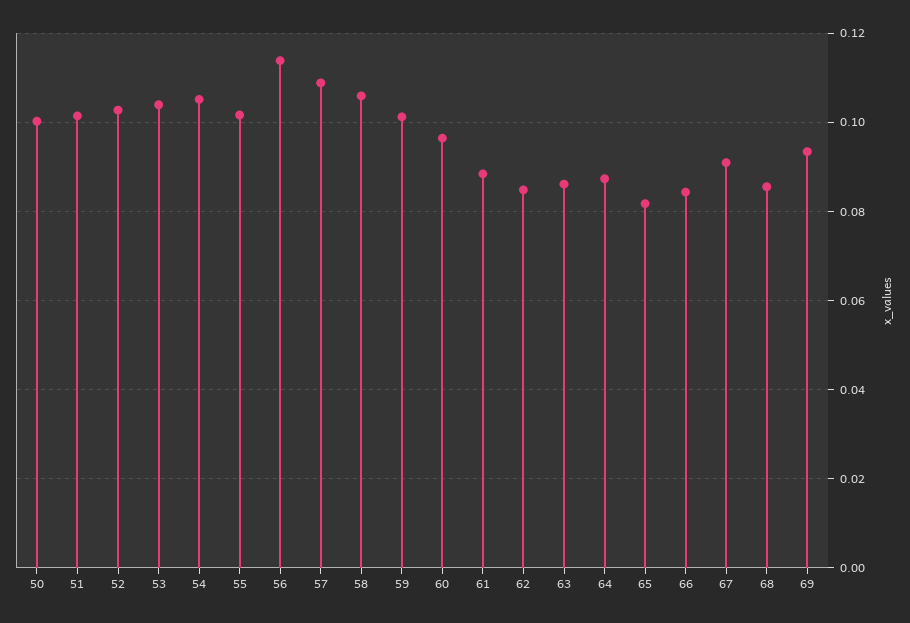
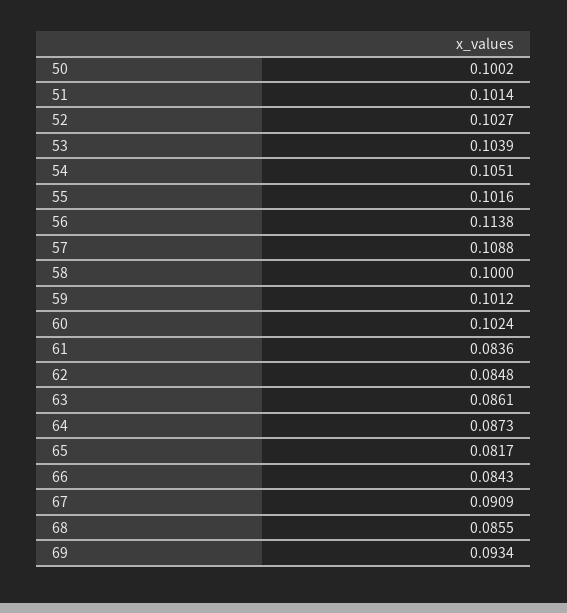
  {
    "50": 0.1002,
    "51": 0.1014,
    "52": 0.1027,
    "53": 0.1039,
    "54": 0.1051,
    "55": 0.1016,
    "56": 0.1138,
    "57": 0.1088,
-   "58": 0.106,
+   "58": 0.1,
    "59": 0.1012,
-   "60": 0.096,
+   "60": 0.1024,
-   "61": 0.088,
+   "61": 0.0836,
    "62": 0.0848,
    "63": 0.0861,
    "64": 0.0873,
    "65": 0.0817,
    "66": 0.0843,
    "67": 0.0909,
    "68": 0.0855,
    "69": 0.0934
  }

